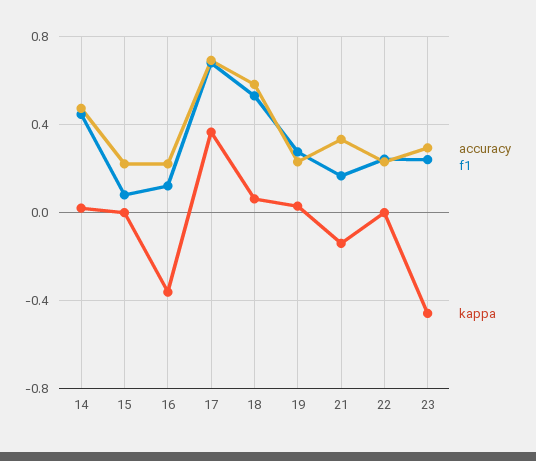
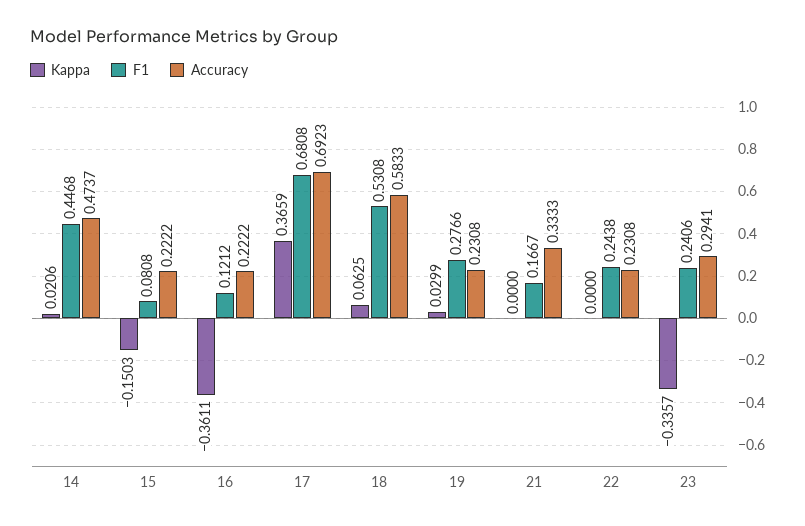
  {
    "accuracy": {
      "14": 0.4737,
      "15": 0.2222,
      "16": 0.2222,
      "17": 0.6923,
      "18": 0.5833,
      "19": 0.2308,
      "21": 0.3333,
      "22": 0.2308,
      "23": 0.2941
    },
    "f1": {
      "14": 0.4468,
      "15": 0.0808,
      "16": 0.1212,
      "17": 0.6808,
      "18": 0.5308,
      "19": 0.2766,
      "21": 0.1667,
      "22": 0.2438,
      "23": 0.2406
    },
    "kappa": {
      "14": 0.0206,
-     "15": 0,
+     "15": -0.1503,
      "16": -0.3611,
      "17": 0.3659,
      "18": 0.0625,
      "19": 0.0299,
-     "21": -0.15,
+     "21": 0,
      "22": 0,
-     "23": -0.45
+     "23": -0.3357
    }
  }

